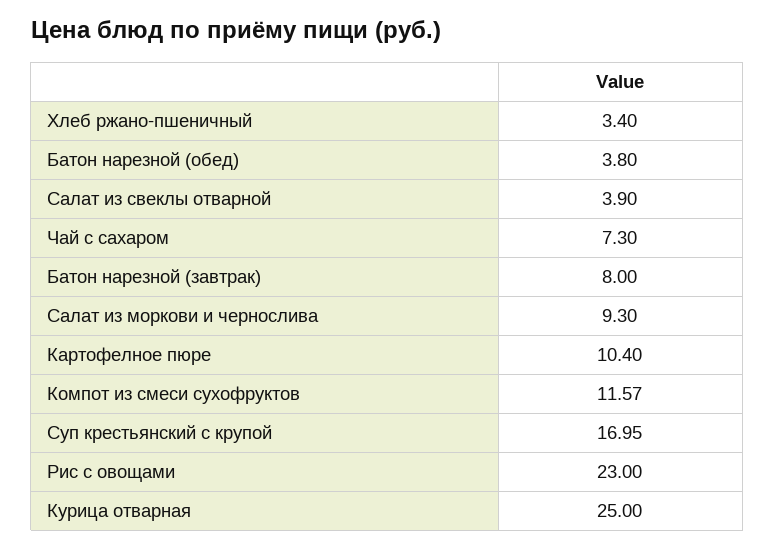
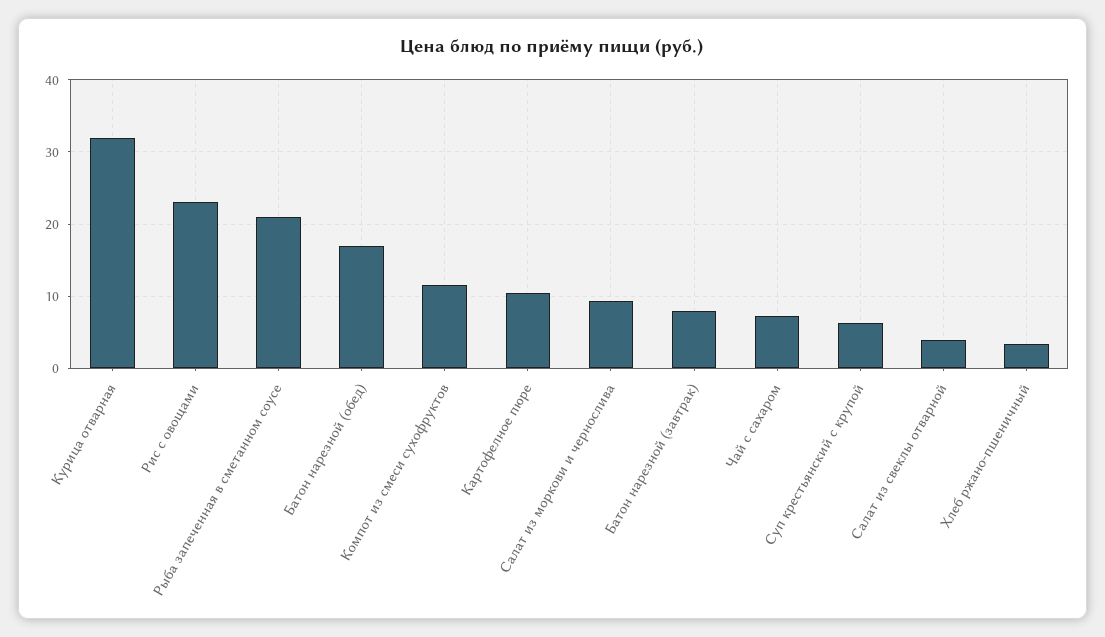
  {
    "Хлеб ржано-пшеничный": 3.4,
-   "Батон нарезной (обед)": 3.8,
+   "Батон нарезной (обед)": 17,
    "Салат из свеклы отварной": 3.9,
    "Чай с сахаром": 7.3,
    "Батон нарезной (завтрак)": 8,
    "Салат из моркови и чернослива": 9.3,
    "Картофелное пюре": 10.4,
    "Компот из смеси сухофруктов": 11.57,
-   "Суп крестьянский с крупой": 16.95,
+   "Суп крестьянский с крупой": 6,
    "Рис с овощами": 23,
-   "Курица отварная": 25
+   "Курица отварная": 32,
+   "Рыба запеченная в сметанном соусе": 21
  }

